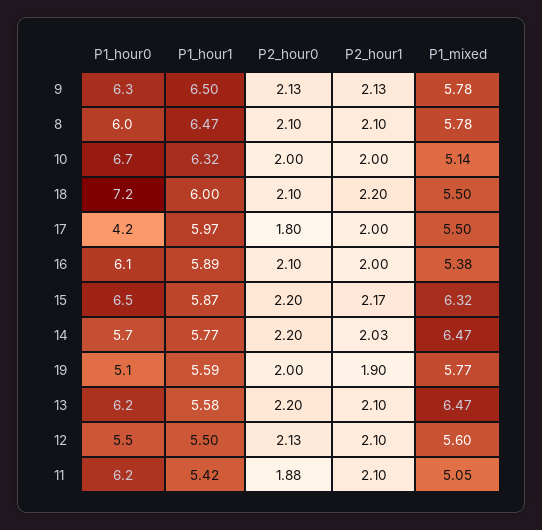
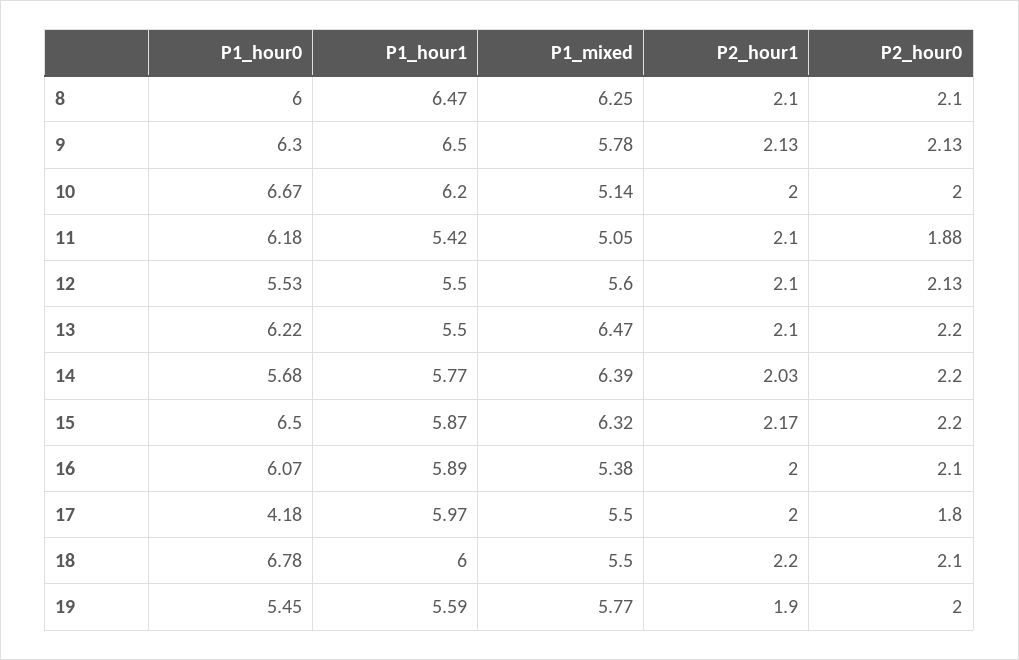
  {
    "P1_hour0": {
      "9": 6.3,
      "8": 6,
      "10": 6.67,
-     "18": 7.2,
+     "18": 6.78,
      "17": 4.18,
      "16": 6.07,
      "15": 6.5,
      "14": 5.68,
-     "19": 5.1,
+     "19": 5.45,
      "13": 6.22,
      "12": 5.53,
      "11": 6.18
    },
    "P1_hour1": {
      "9": 6.5,
      "8": 6.47,
-     "10": 6.32,
+     "10": 6.2,
      "18": 6,
      "17": 5.97,
      "16": 5.89,
      "15": 5.87,
      "14": 5.77,
      "19": 5.59,
-     "13": 5.58,
+     "13": 5.5,
      "12": 5.5,
      "11": 5.42
    },
    "P2_hour0": {
      "9": 2.13,
      "8": 2.1,
      "10": 2,
      "18": 2.1,
      "17": 1.8,
      "16": 2.1,
      "15": 2.2,
      "14": 2.2,
      "19": 2,
      "13": 2.2,
      "12": 2.13,
      "11": 1.88
    },
    "P2_hour1": {
      "9": 2.13,
      "8": 2.1,
      "10": 2,
      "18": 2.2,
      "17": 2,
      "16": 2,
      "15": 2.17,
      "14": 2.03,
      "19": 1.9,
      "13": 2.1,
      "12": 2.1,
      "11": 2.1
    },
    "P1_mixed": {
      "9": 5.78,
-     "8": 5.78,
+     "8": 6.25,
      "10": 5.14,
      "18": 5.5,
      "17": 5.5,
      "16": 5.38,
      "15": 6.32,
-     "14": 6.47,
+     "14": 6.39,
      "19": 5.77,
      "13": 6.47,
      "12": 5.6,
      "11": 5.05
    }
  }

